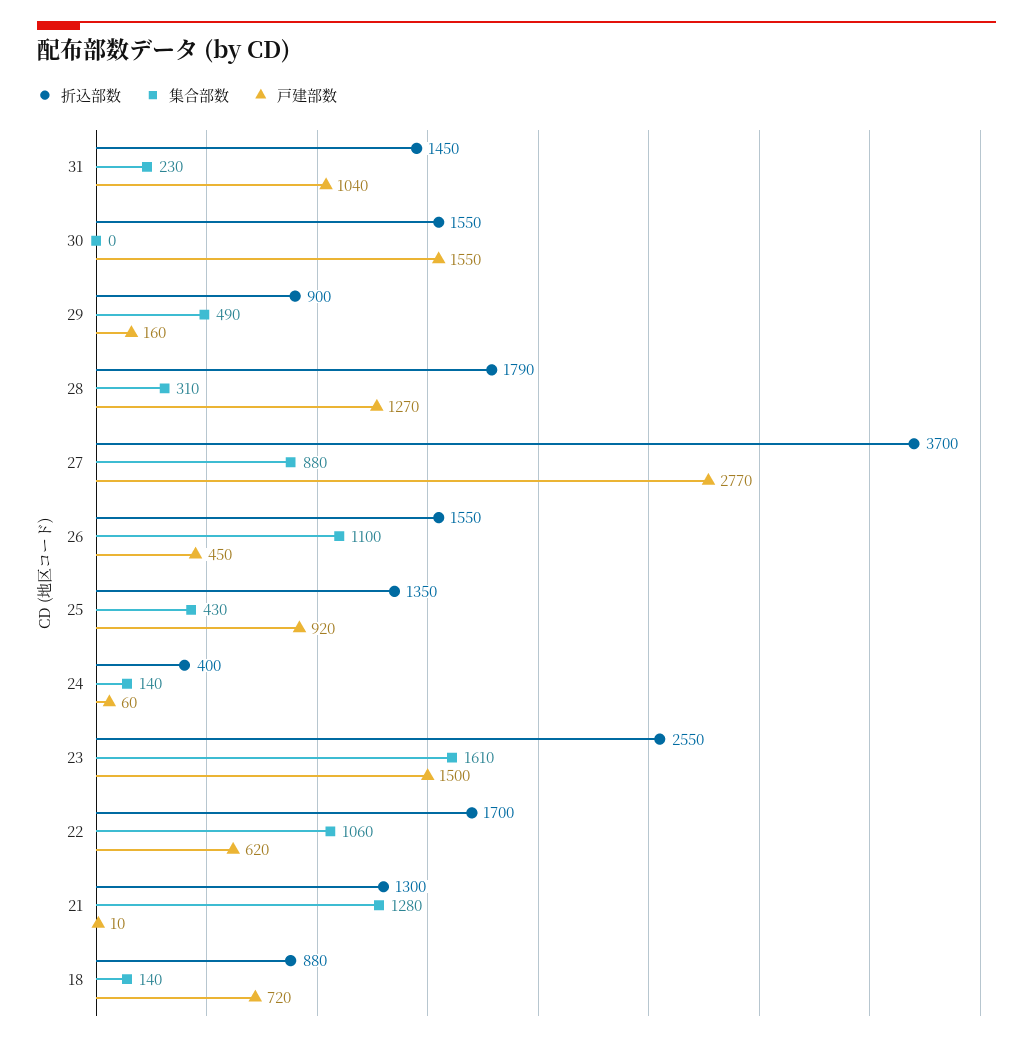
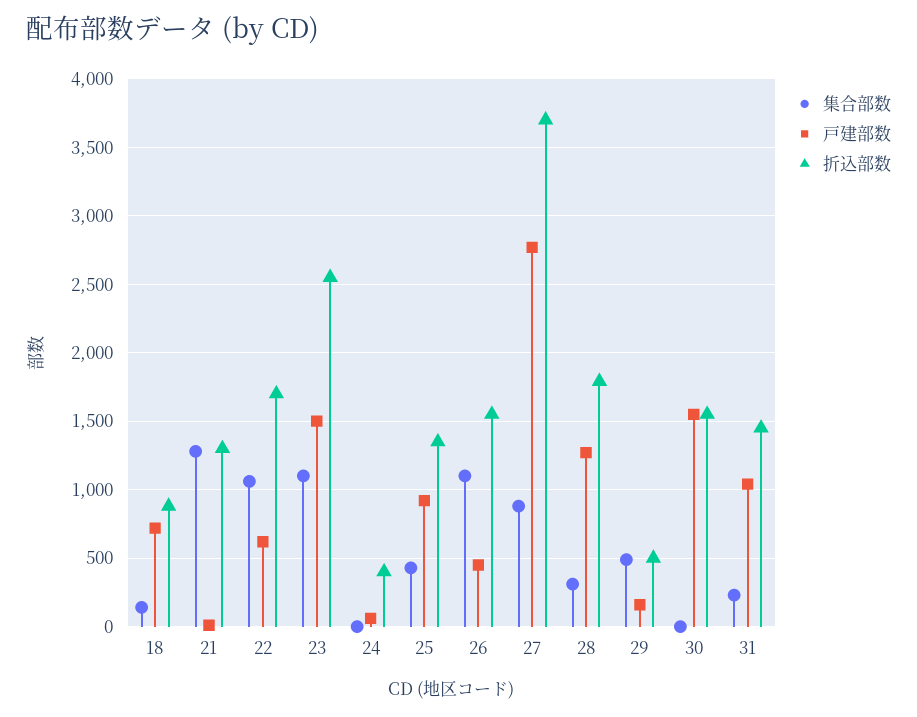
  {
    "折込部数": {
      "31": 1450,
      "30": 1550,
-     "29": 900,
+     "29": 500,
      "28": 1790,
      "27": 3700,
      "26": 1550,
      "25": 1350,
      "24": 400,
      "23": 2550,
      "22": 1700,
      "21": 1300,
      "18": 880
    },
    "集合部数": {
      "31": 230,
      "30": 0,
      "29": 490,
      "28": 310,
      "27": 880,
      "26": 1100,
      "25": 430,
-     "24": 140,
+     "24": 0,
-     "23": 1610,
+     "23": 1100,
      "22": 1060,
      "21": 1280,
      "18": 140
    },
    "戸建部数": {
      "31": 1040,
      "30": 1550,
      "29": 160,
      "28": 1270,
      "27": 2770,
      "26": 450,
      "25": 920,
      "24": 60,
      "23": 1500,
      "22": 620,
      "21": 10,
      "18": 720
    }
  }

